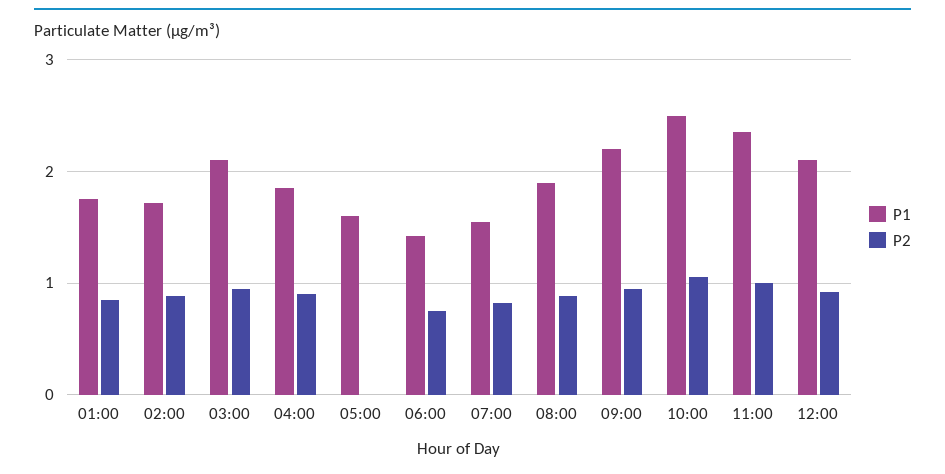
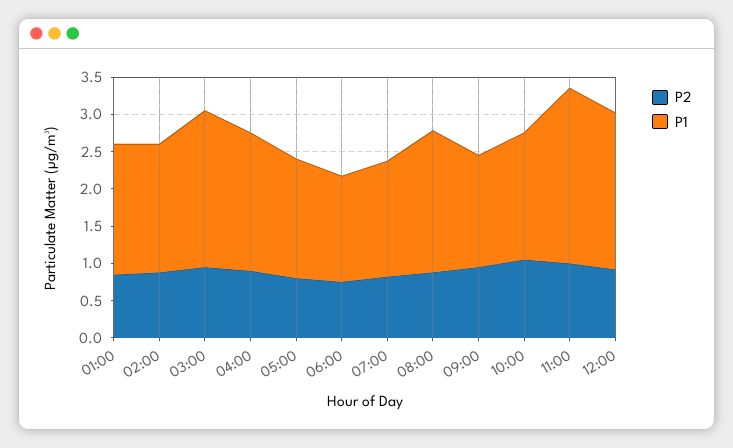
  {
    "P1": {
      "01:00": 1.8,
      "02:00": 1.7,
      "03:00": 2.1,
      "04:00": 1.9,
      "05:00": 1.6,
      "06:00": 1.4,
      "07:00": 1.6,
      "08:00": 1.9,
-     "09:00": 2.2,
+     "09:00": 1.5,
-     "10:00": 2.5,
+     "10:00": 1.75,
      "11:00": 2.4,
      "12:00": 2.1
    },
    "P2": {
      "01:00": 0.9,
      "02:00": 0.9,
      "03:00": 1,
      "04:00": 0.9,
-     "05:00": 0,
+     "05:00": 0.75,
      "06:00": 0.8,
      "07:00": 0.8,
      "08:00": 0.9,
      "09:00": 1,
      "10:00": 1.1,
      "11:00": 1,
      "12:00": 0.9
    }
  }

